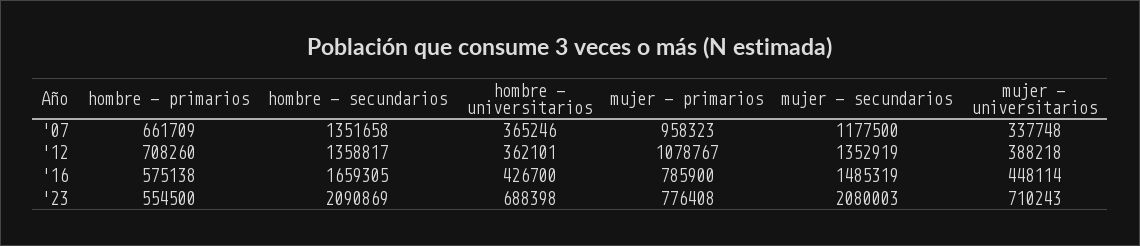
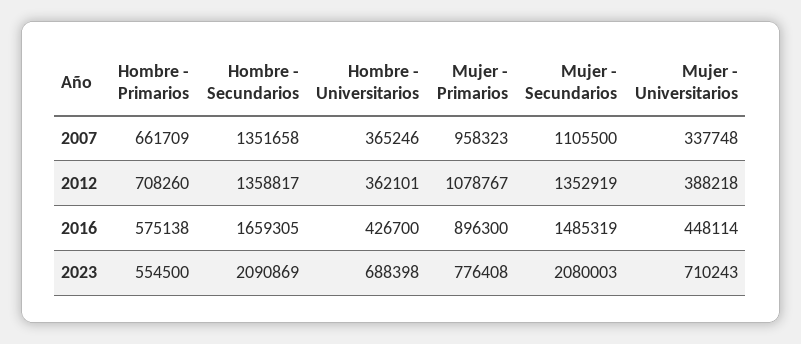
  {
    "hombre - primarios": {
      "'07": 661709,
      "'12": 708260,
      "'16": 575138,
      "'23": 554500
    },
    "hombre - secundarios": {
      "'07": 1351658,
      "'12": 1358817,
      "'16": 1659305,
      "'23": 2090869
    },
    "hombre - universitarios": {
      "'07": 365246,
      "'12": 362101,
      "'16": 426700,
      "'23": 688398
    },
    "mujer - primarios": {
      "'07": 958323,
      "'12": 1078767,
-     "'16": 785900,
+     "'16": 896300,
      "'23": 776408
    },
    "mujer - secundarios": {
-     "'07": 1177500,
+     "'07": 1105500,
      "'12": 1352919,
      "'16": 1485319,
      "'23": 2080003
    },
    "mujer - universitarios": {
      "'07": 337748,
      "'12": 388218,
      "'16": 448114,
      "'23": 710243
    }
  }

